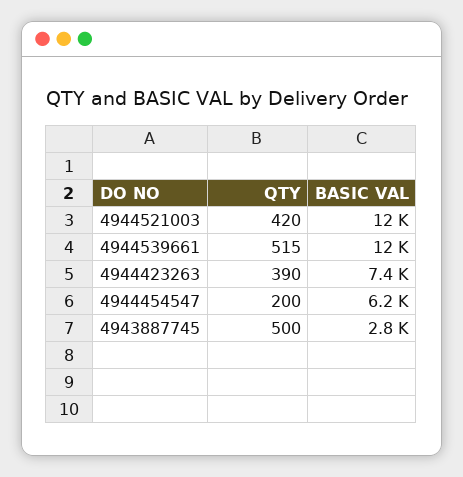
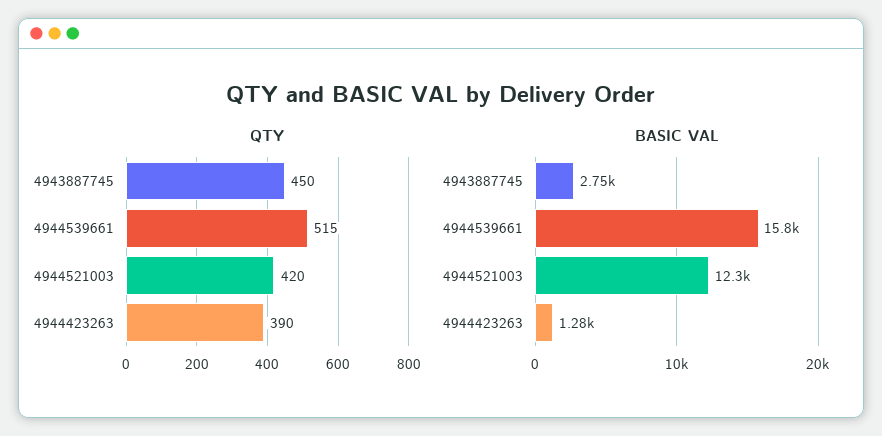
  {
    "QTY": {
      "4944521003": 420,
      "4944539661": 515,
      "4944423263": 390,
-     "4944454547": 200,
-     "4943887745": 500
+     "4943887745": 450
    },
    "BASIC VAL": {
      "4944521003": 12300,
-     "4944539661": 12000,
+     "4944539661": 15800,
-     "4944423263": 7400,
+     "4944423263": 1280,
-     "4944454547": 6200,
      "4943887745": 2750
    }
  }

